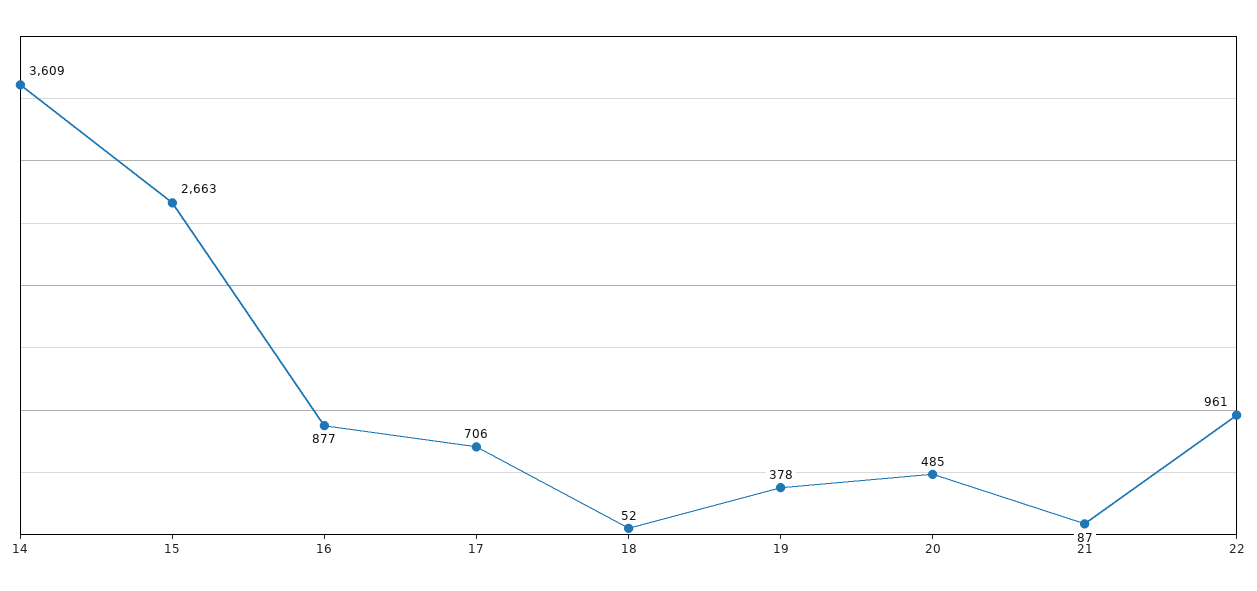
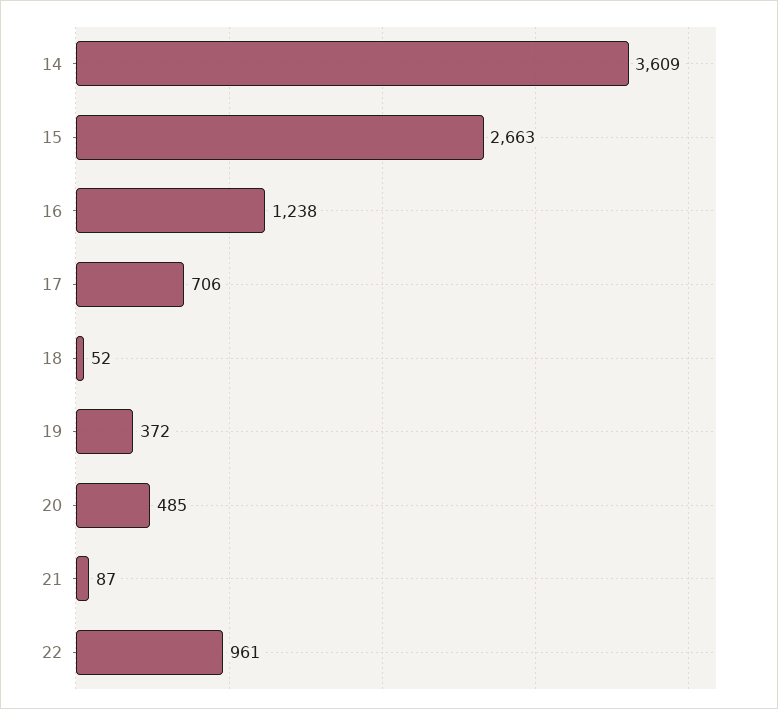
  {
    "14": 3609,
    "15": 2663,
-   "16": 877,
+   "16": 1238,
    "17": 706,
    "18": 52,
-   "19": 378,
+   "19": 372,
    "20": 485,
    "21": 87,
    "22": 961
  }

